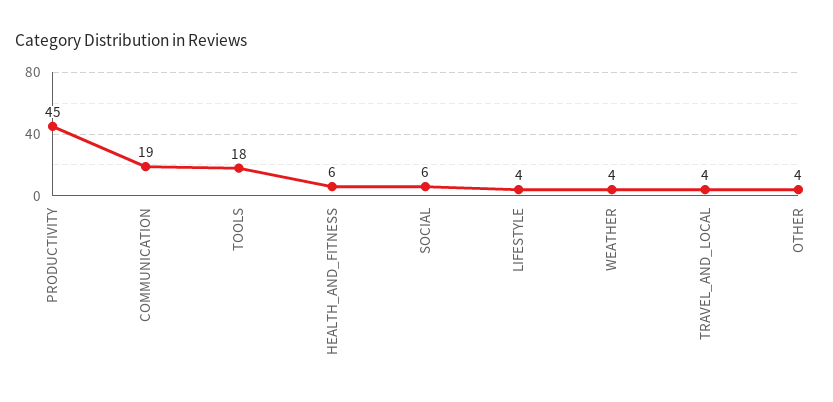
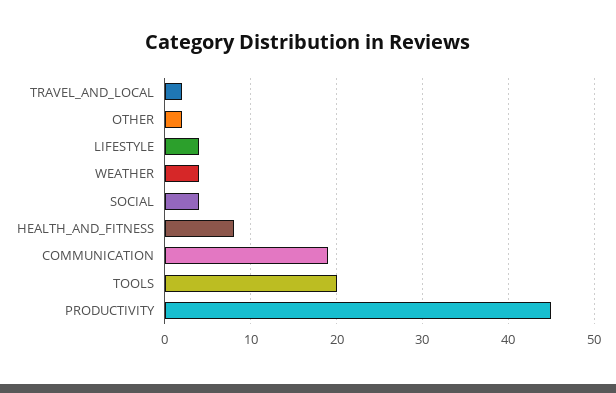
  {
    "PRODUCTIVITY": 45,
    "COMMUNICATION": 19,
-   "TOOLS": 18,
+   "TOOLS": 20,
-   "HEALTH_AND_FITNESS": 6,
+   "HEALTH_AND_FITNESS": 8,
-   "SOCIAL": 6,
+   "SOCIAL": 4,
    "LIFESTYLE": 4,
    "WEATHER": 4,
-   "TRAVEL_AND_LOCAL": 4,
+   "TRAVEL_AND_LOCAL": 2,
-   "OTHER": 4
+   "OTHER": 2
  }

